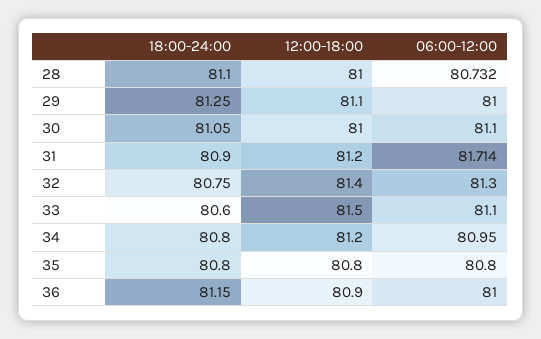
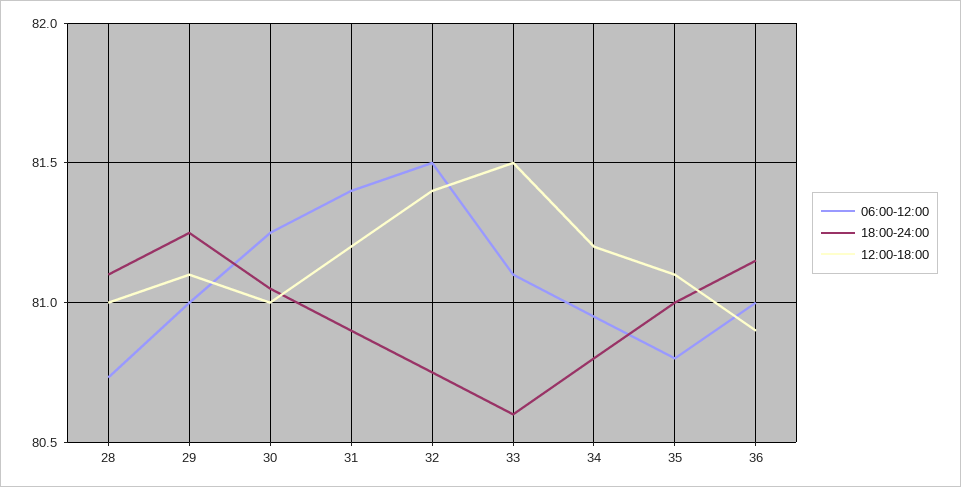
  {
    "18:00-24:00": {
      "28": 81.1,
      "29": 81.25,
      "30": 81.05,
      "31": 80.9,
      "32": 80.75,
      "33": 80.6,
      "34": 80.8,
-     "35": 80.8,
+     "35": 81,
      "36": 81.15
    },
    "12:00-18:00": {
      "28": 81,
      "29": 81.1,
      "30": 81,
      "31": 81.2,
      "32": 81.4,
      "33": 81.5,
      "34": 81.2,
-     "35": 80.8,
+     "35": 81.1,
      "36": 80.9
    },
    "06:00-12:00": {
      "28": 80.732,
      "29": 81,
-     "30": 81.1,
+     "30": 81.25,
-     "31": 81.714,
+     "31": 81.4,
-     "32": 81.3,
+     "32": 81.5,
      "33": 81.1,
      "34": 80.95,
      "35": 80.8,
      "36": 81
    }
  }

